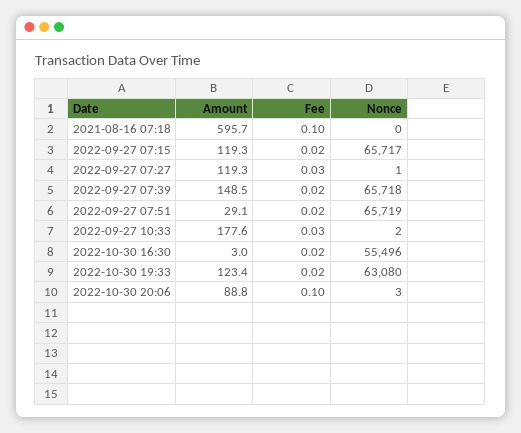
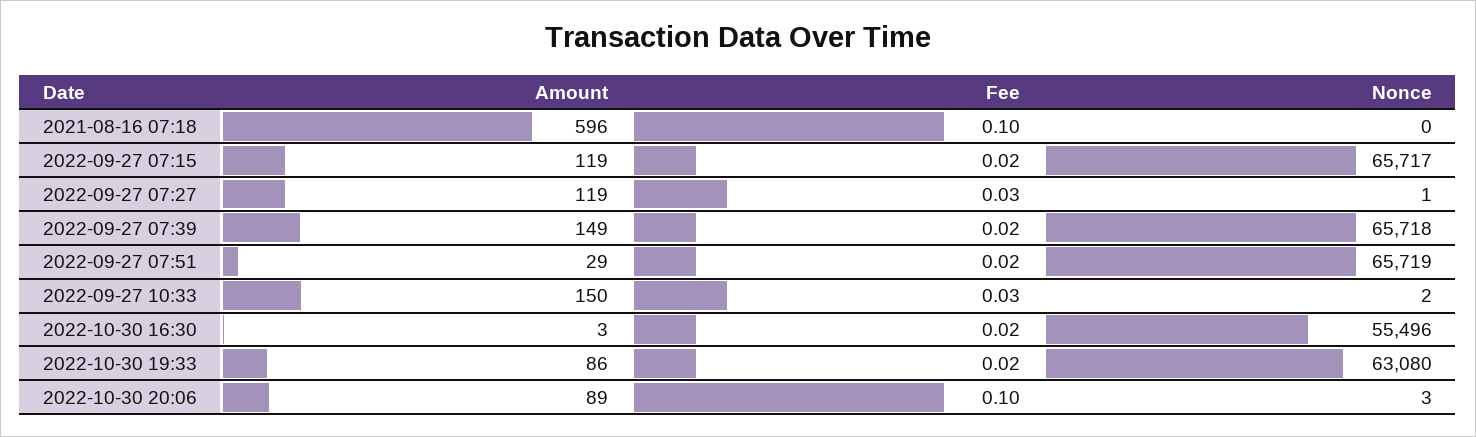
  {
    "Amount": {
      "2021-08-16 07:18": 595.7,
      "2022-09-27 07:15": 119.3,
      "2022-09-27 07:27": 119.3,
      "2022-09-27 07:39": 148.5,
      "2022-09-27 07:51": 29.1,
-     "2022-09-27 10:33": 177.6,
+     "2022-09-27 10:33": 150,
      "2022-10-30 16:30": 3,
-     "2022-10-30 19:33": 123.4,
+     "2022-10-30 19:33": 86,
      "2022-10-30 20:06": 88.8
    },
    "Fee": {
      "2021-08-16 07:18": 0.1,
      "2022-09-27 07:15": 0.02,
      "2022-09-27 07:27": 0.03,
      "2022-09-27 07:39": 0.02,
      "2022-09-27 07:51": 0.02,
      "2022-09-27 10:33": 0.03,
      "2022-10-30 16:30": 0.02,
      "2022-10-30 19:33": 0.02,
      "2022-10-30 20:06": 0.1
    },
    "Nonce": {
      "2021-08-16 07:18": 0,
      "2022-09-27 07:15": 65717,
      "2022-09-27 07:27": 1,
      "2022-09-27 07:39": 65718,
      "2022-09-27 07:51": 65719,
      "2022-09-27 10:33": 2,
      "2022-10-30 16:30": 55496,
      "2022-10-30 19:33": 63080,
      "2022-10-30 20:06": 3
    }
  }

